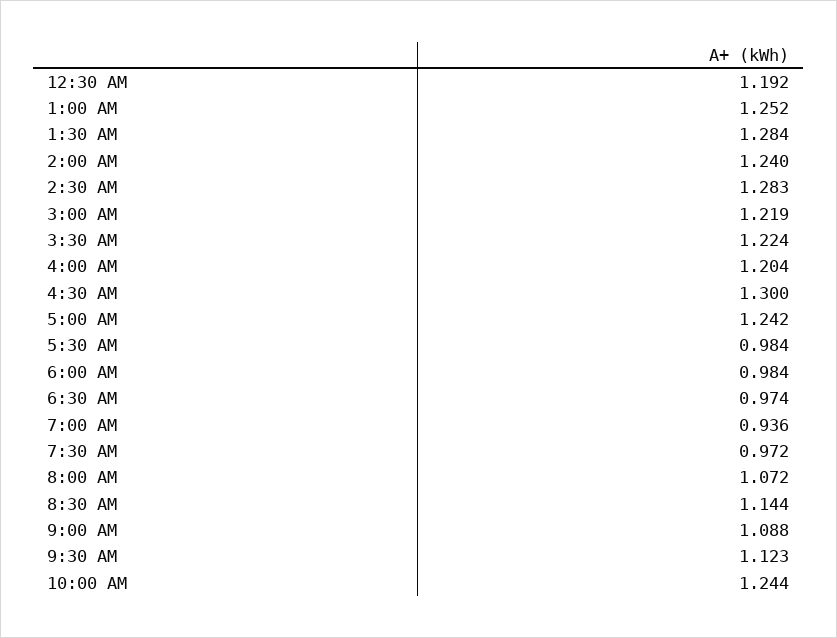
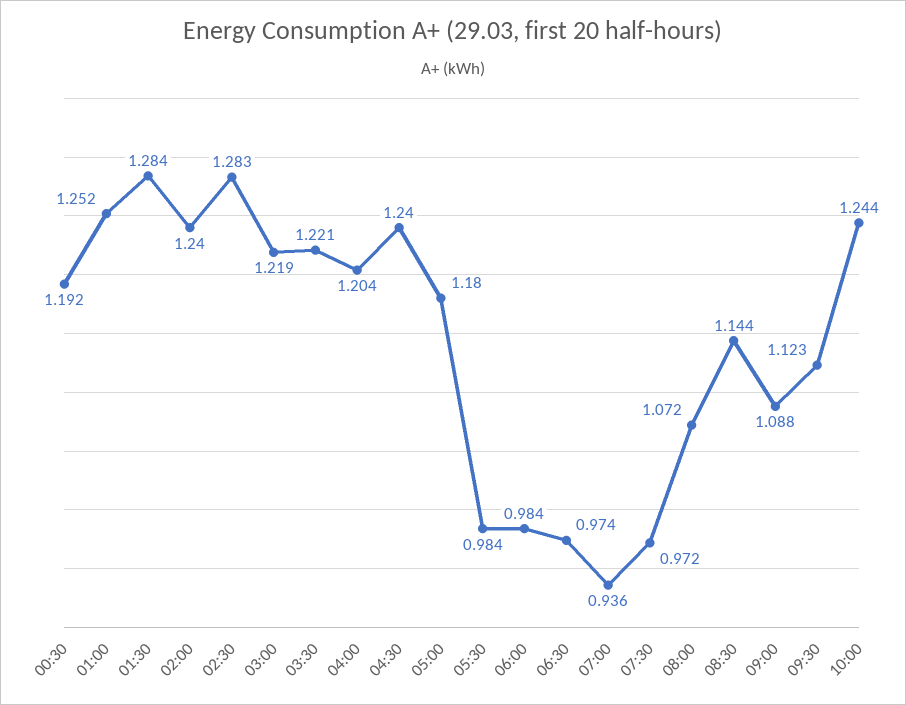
  {
    "12:30 AM": 1.192,
    "1:00 AM": 1.252,
    "1:30 AM": 1.284,
    "2:00 AM": 1.24,
    "2:30 AM": 1.283,
    "3:00 AM": 1.219,
-   "3:30 AM": 1.224,
+   "3:30 AM": 1.221,
    "4:00 AM": 1.204,
-   "4:30 AM": 1.3,
+   "4:30 AM": 1.24,
-   "5:00 AM": 1.242,
+   "5:00 AM": 1.18,
    "5:30 AM": 0.984,
    "6:00 AM": 0.984,
    "6:30 AM": 0.974,
    "7:00 AM": 0.936,
    "7:30 AM": 0.972,
    "8:00 AM": 1.072,
    "8:30 AM": 1.144,
    "9:00 AM": 1.088,
    "9:30 AM": 1.123,
    "10:00 AM": 1.244
  }

